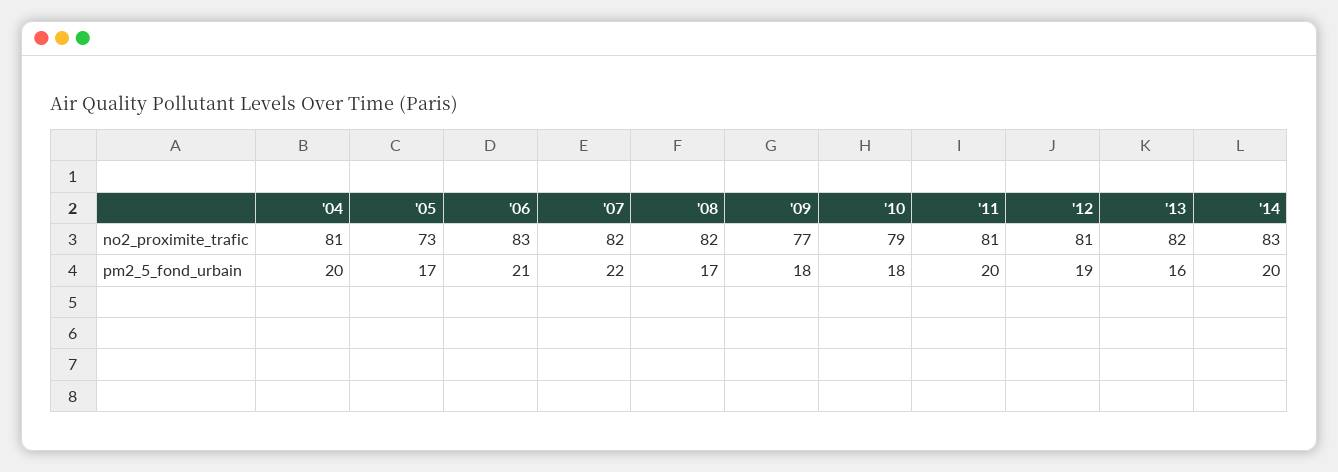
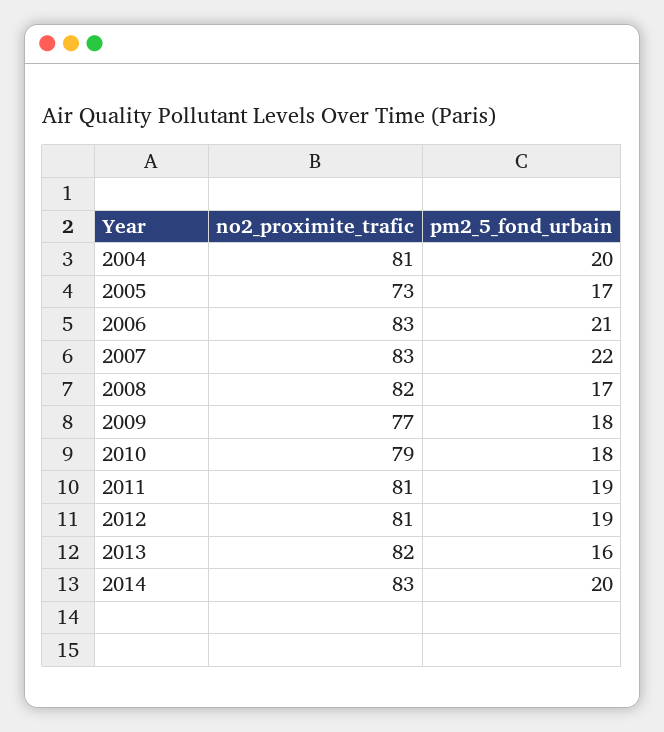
  {
    "'04": {
      "no2_proximite_trafic": 81,
      "pm2_5_fond_urbain": 20
    },
    "'05": {
      "no2_proximite_trafic": 73,
      "pm2_5_fond_urbain": 17
    },
    "'06": {
      "no2_proximite_trafic": 83,
      "pm2_5_fond_urbain": 21
    },
    "'07": {
-     "no2_proximite_trafic": 82,
+     "no2_proximite_trafic": 83,
      "pm2_5_fond_urbain": 22
    },
    "'08": {
      "no2_proximite_trafic": 82,
      "pm2_5_fond_urbain": 17
    },
    "'09": {
      "no2_proximite_trafic": 77,
      "pm2_5_fond_urbain": 18
    },
    "'10": {
      "no2_proximite_trafic": 79,
      "pm2_5_fond_urbain": 18
    },
    "'11": {
      "no2_proximite_trafic": 81,
-     "pm2_5_fond_urbain": 20
+     "pm2_5_fond_urbain": 19
    },
    "'12": {
      "no2_proximite_trafic": 81,
      "pm2_5_fond_urbain": 19
    },
    "'13": {
      "no2_proximite_trafic": 82,
      "pm2_5_fond_urbain": 16
    },
    "'14": {
      "no2_proximite_trafic": 83,
      "pm2_5_fond_urbain": 20
    }
  }

